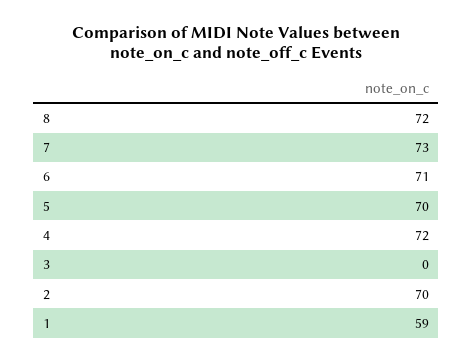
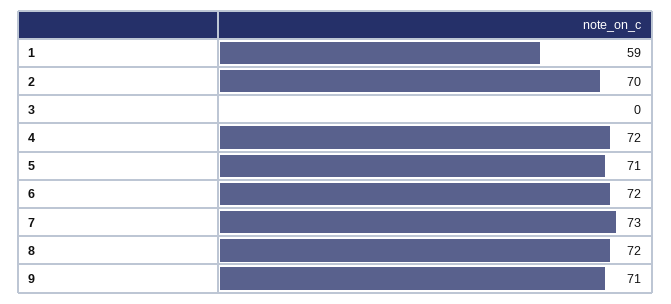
  {
    "8": 72,
    "7": 73,
-   "6": 71,
+   "6": 72,
-   "5": 70,
+   "5": 71,
    "4": 72,
    "3": 0,
    "2": 70,
-   "1": 59
+   "1": 59,
+   "9": 71
  }

